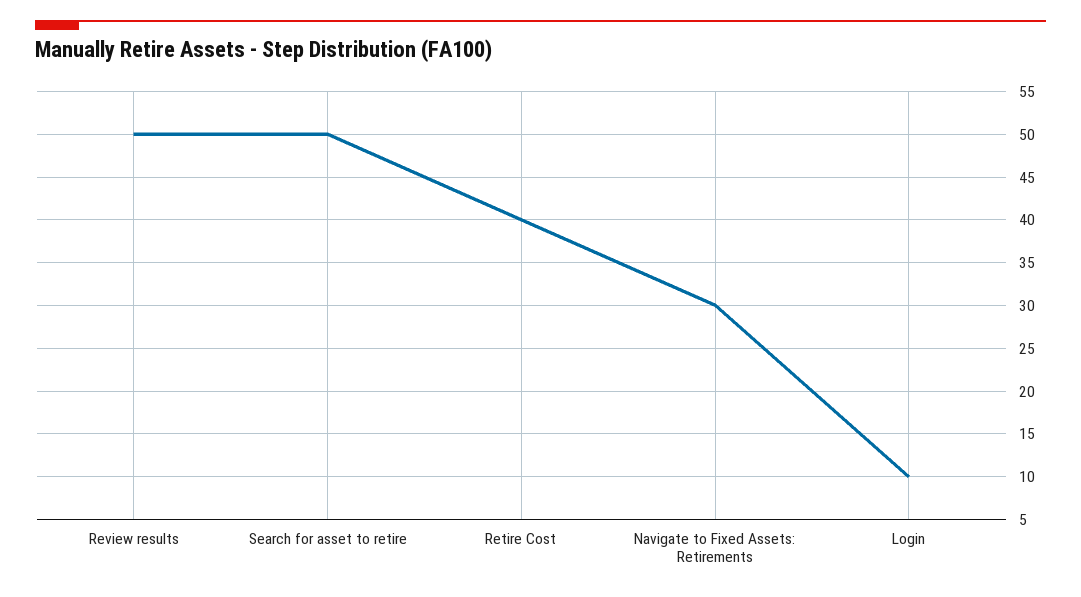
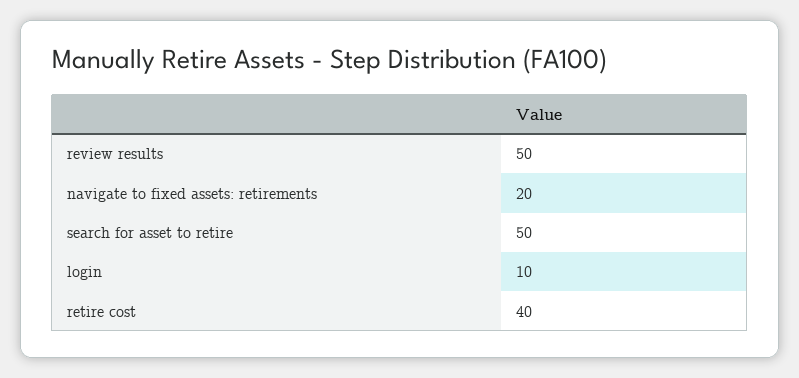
  {
    "Review results": 50,
    "Search for asset to retire": 50,
    "Retire Cost": 40,
-   "Navigate to Fixed Assets: Retirements": 30,
+   "Navigate to Fixed Assets: Retirements": 20,
    "Login": 10
  }

